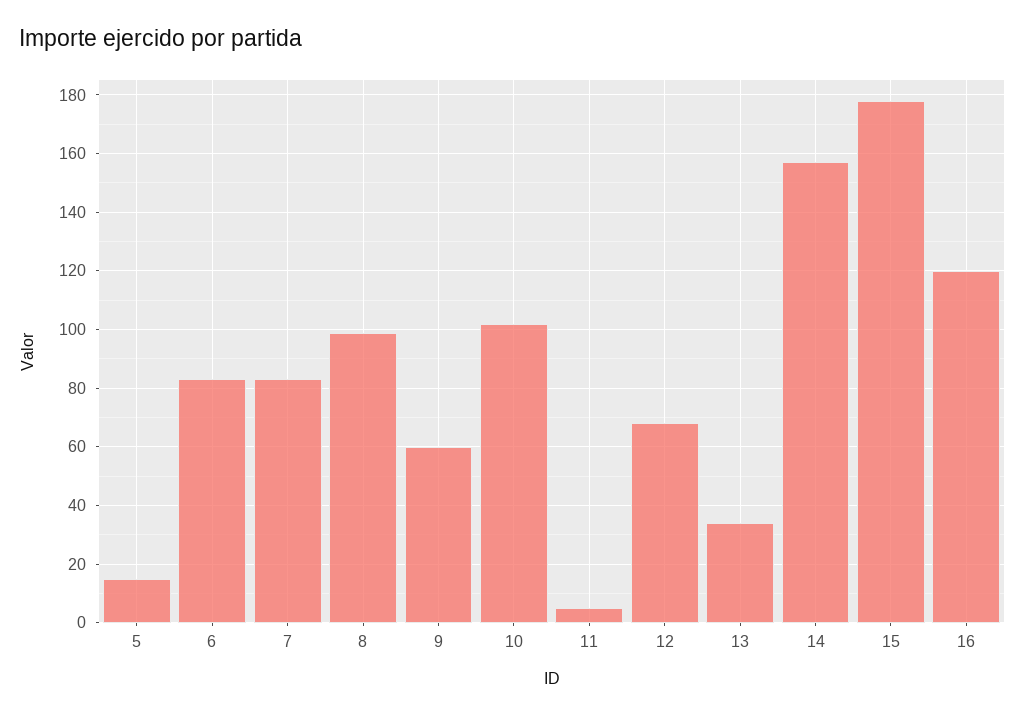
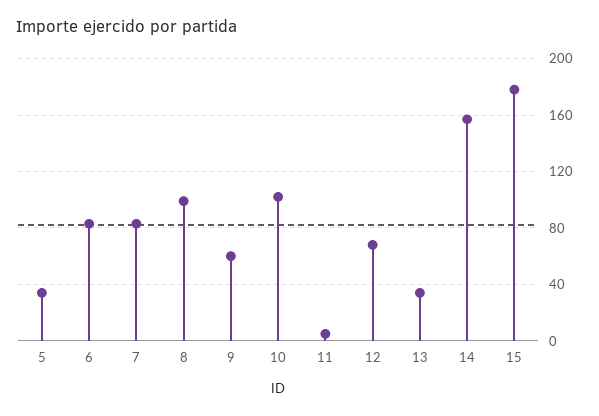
  {
-   "5": 15,
+   "5": 35,
    "6": 85,
    "7": 85,
    "8": 100,
    "9": 60,
    "10": 100,
    "11": 5,
    "12": 70,
    "13": 35,
    "14": 155,
-   "15": 180,
+   "15": 180
-   "16": 120
  }

